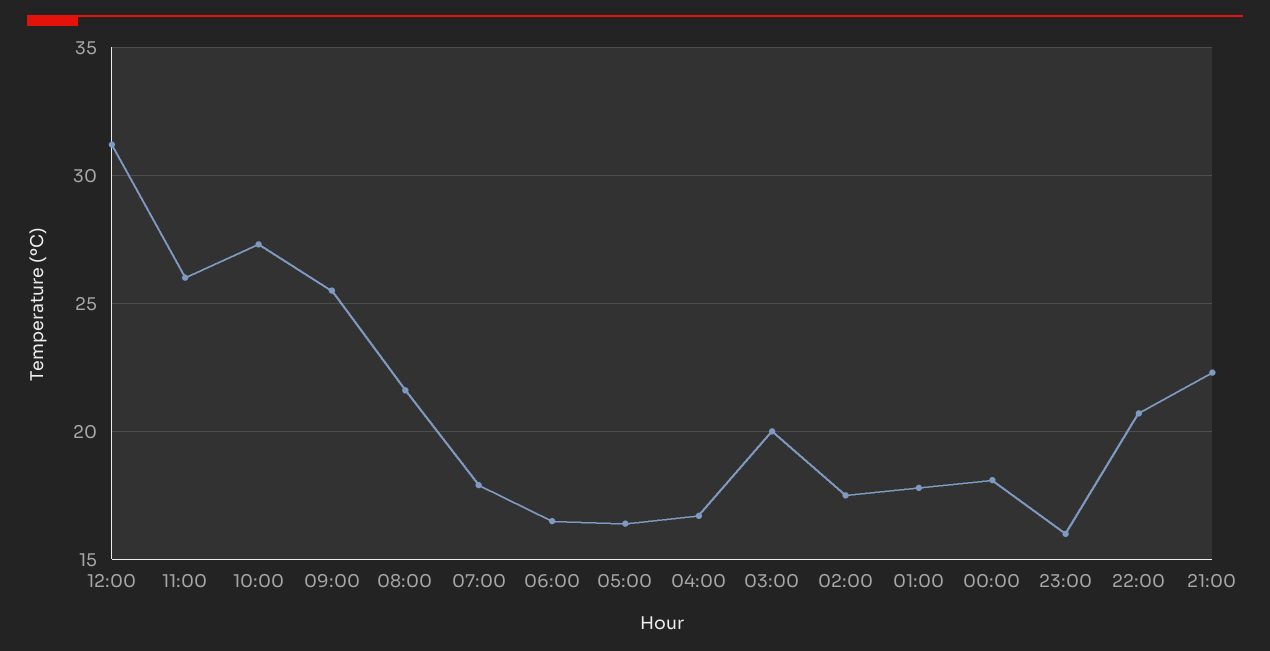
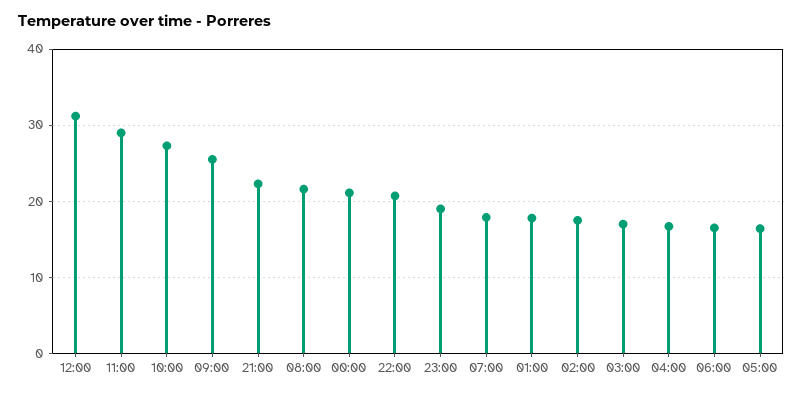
  {
    "12:00": 31,
-   "11:00": 26,
+   "11:00": 29,
    "10:00": 27.5,
    "09:00": 25.5,
    "08:00": 21.5,
    "07:00": 18,
    "06:00": 16.5,
    "05:00": 16.5,
    "04:00": 16.5,
-   "03:00": 20,
+   "03:00": 17,
    "02:00": 17.5,
    "01:00": 18,
-   "00:00": 18,
+   "00:00": 21,
-   "23:00": 16,
+   "23:00": 19,
    "22:00": 20.5,
    "21:00": 22.5
  }

